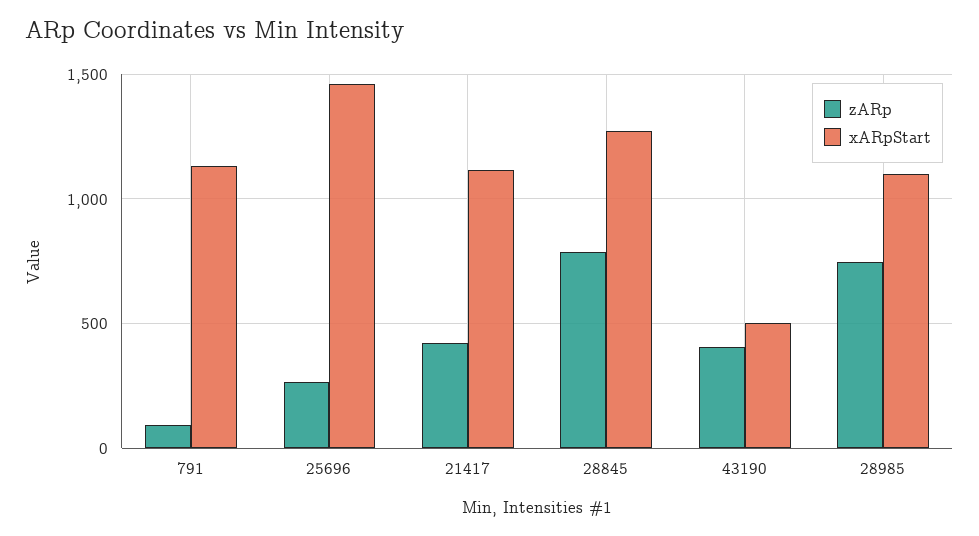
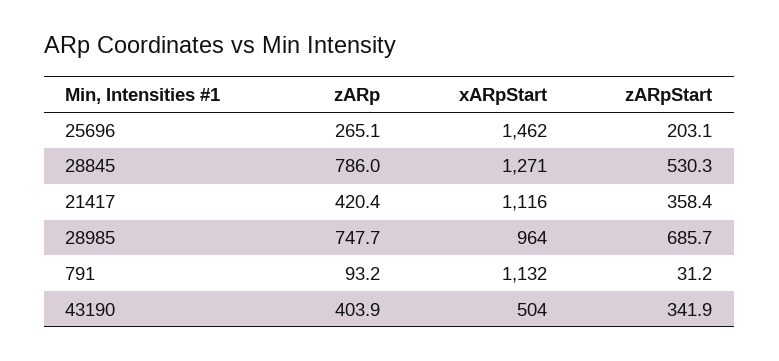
  {
    "zARp": {
      "791": 93.2,
      "25696": 265.1,
      "21417": 420.4,
      "28845": 786,
      "43190": 403.9,
      "28985": 747.7
    },
    "xARpStart": {
      "791": 1132,
      "25696": 1462,
      "21417": 1116,
      "28845": 1271,
      "43190": 504,
-     "28985": 1100
+     "28985": 964
-   }
+   },
+   "zARpStart": {
+     "25696": 203.1,
+     "28845": 530.3,
+     "21417": 358.4,
+     "28985": 685.7,
+     "791": 31.2,
+     "43190": 341.9
+   }
  }

